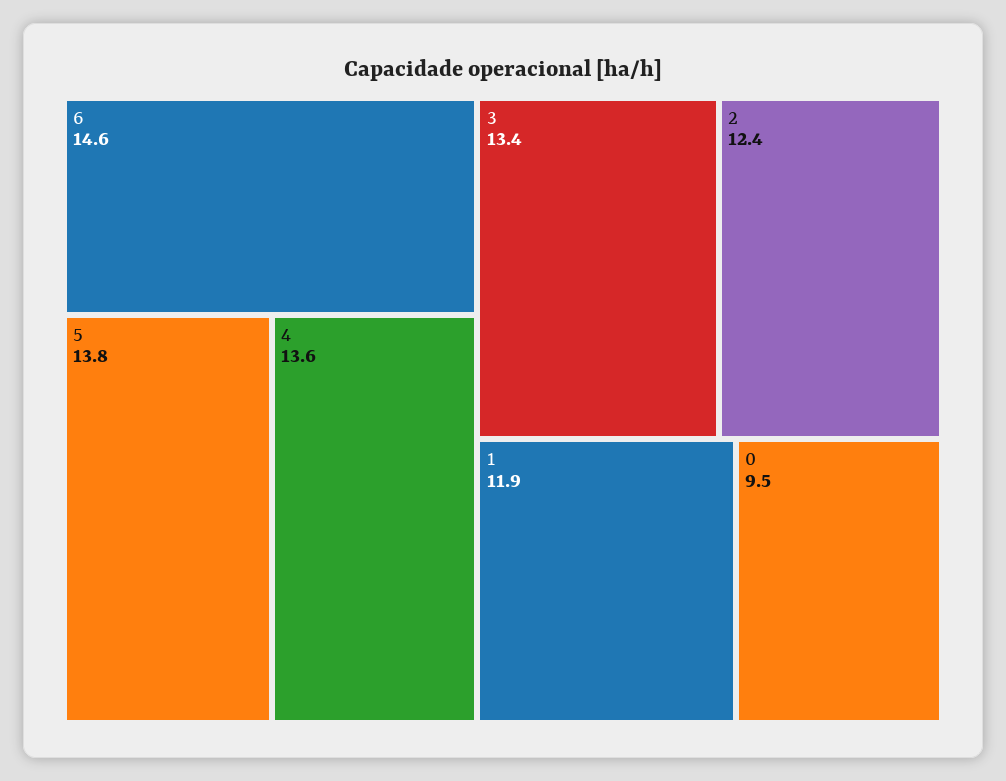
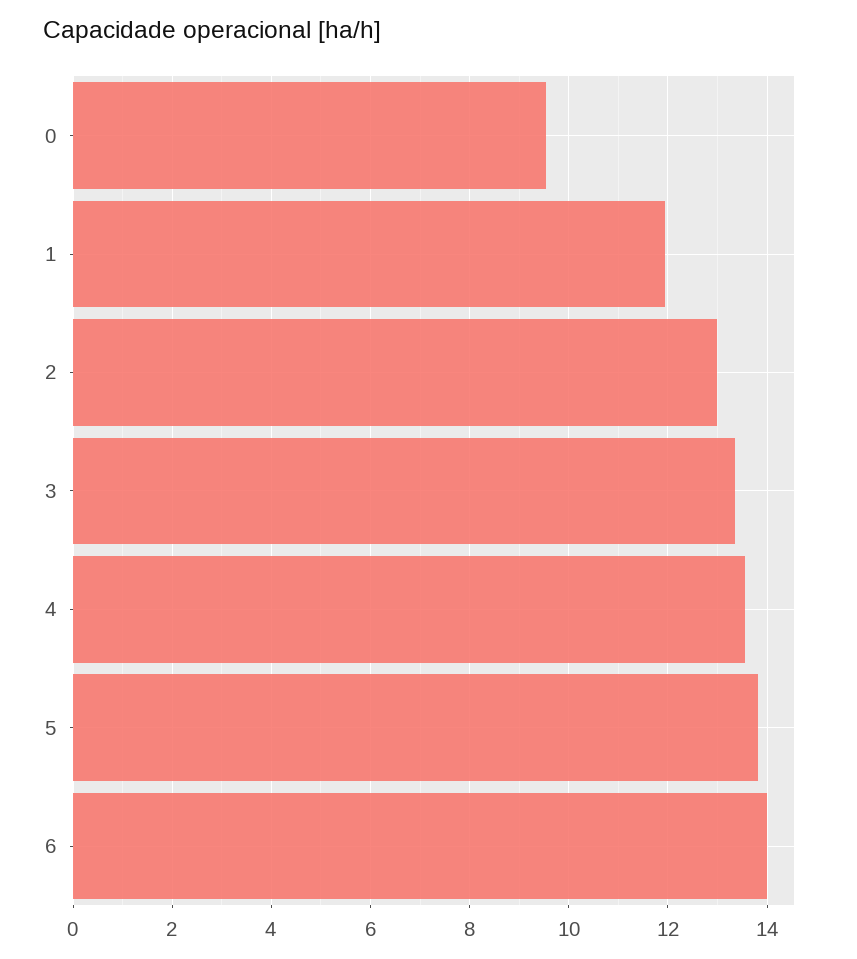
  {
-   "6": 14.6,
+   "6": 14,
    "5": 13.8,
    "4": 13.6,
    "3": 13.4,
-   "2": 12.4,
+   "2": 13,
    "1": 11.9,
    "0": 9.5
  }

